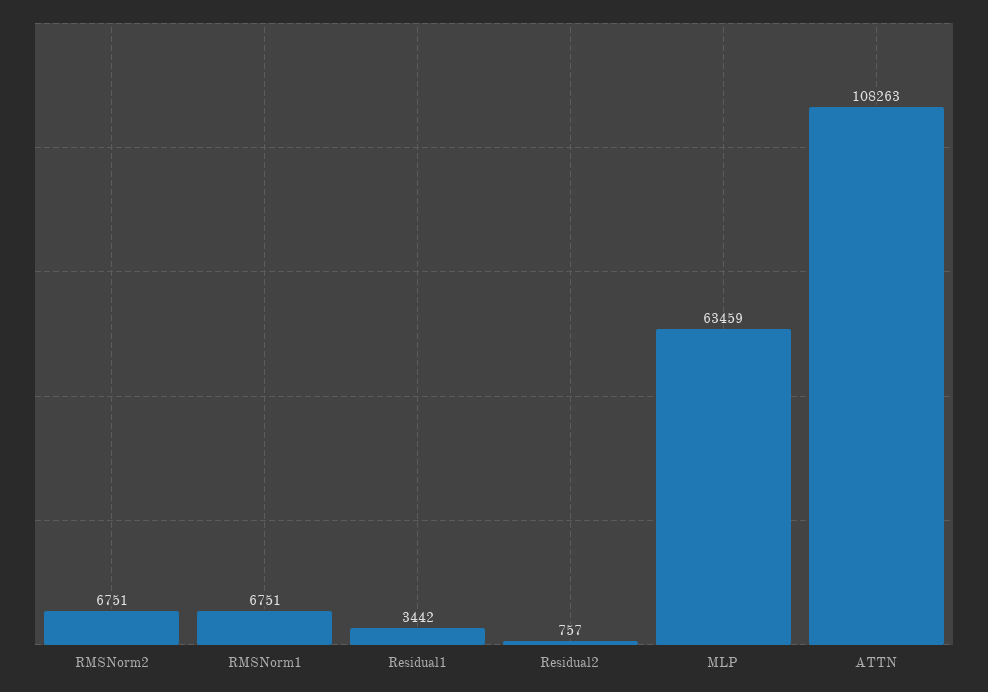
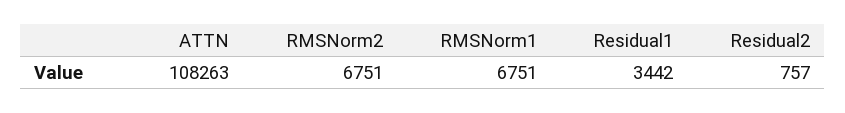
  {
    "RMSNorm2": 6751,
    "RMSNorm1": 6751,
    "Residual1": 3442,
    "Residual2": 757,
-   "MLP": 63459,
    "ATTN": 108263
  }

